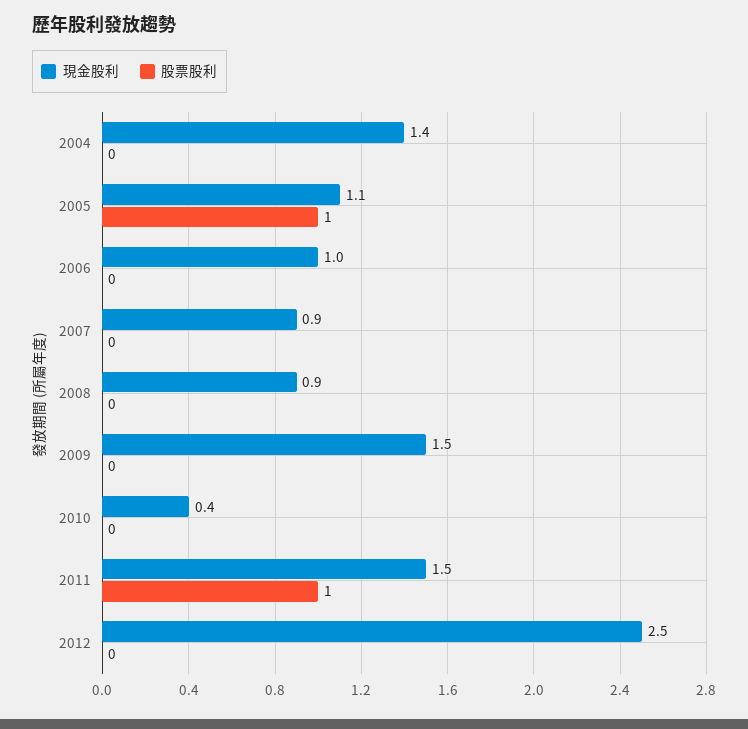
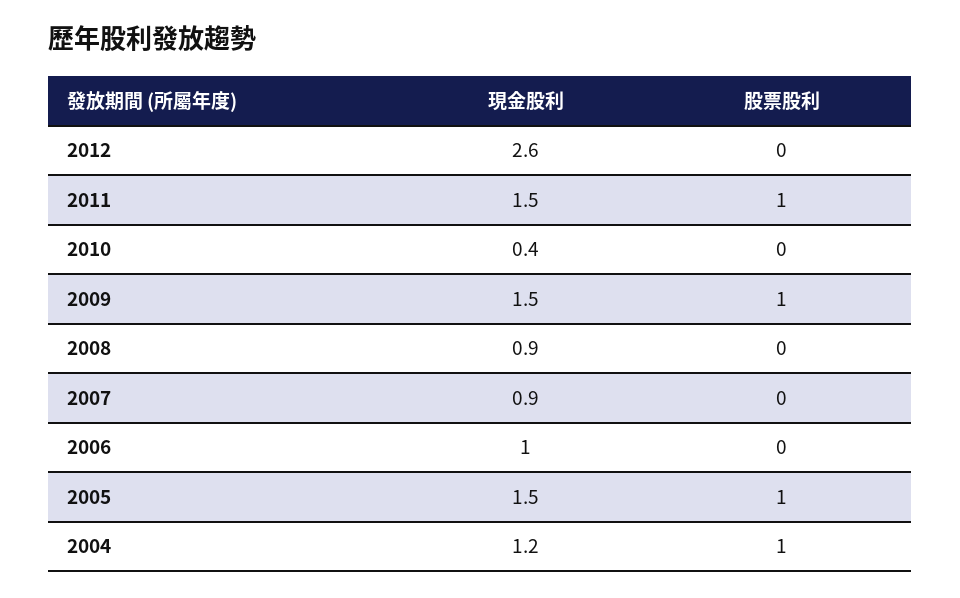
  {
    "現金股利": {
-     "2004": 1.4,
+     "2004": 1.2,
-     "2005": 1.1,
+     "2005": 1.5,
      "2006": 1,
      "2007": 0.9,
      "2008": 0.9,
      "2009": 1.5,
      "2010": 0.4,
      "2011": 1.5,
-     "2012": 2.5
+     "2012": 2.6
    },
    "股票股利": {
-     "2004": 0,
+     "2004": 1,
      "2005": 1,
      "2006": 0,
      "2007": 0,
      "2008": 0,
-     "2009": 0,
+     "2009": 1,
      "2010": 0,
      "2011": 1,
      "2012": 0
    }
  }

